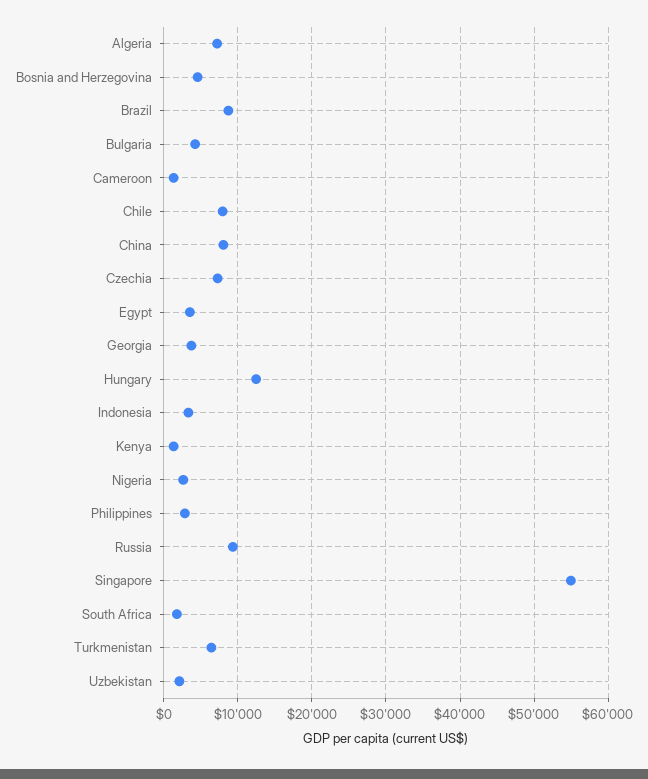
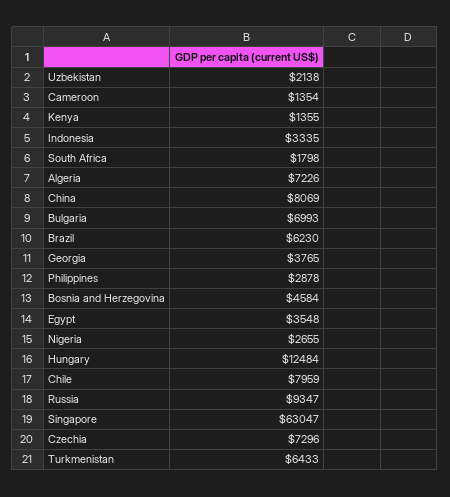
  {
    "Algeria": 7226,
    "Bosnia and Herzegovina": 4584,
-   "Brazil": 9000,
+   "Brazil": 6230,
-   "Bulgaria": 4000,
+   "Bulgaria": 6993,
    "Cameroon": 1354,
    "Chile": 7959,
    "China": 8069,
    "Czechia": 7296,
    "Egypt": 3548,
    "Georgia": 3765,
    "Hungary": 12484,
    "Indonesia": 3335,
    "Kenya": 1355,
    "Nigeria": 2655,
    "Philippines": 2878,
    "Russia": 9347,
-   "Singapore": 55000,
+   "Singapore": 63047,
    "South Africa": 1798,
    "Turkmenistan": 6433,
    "Uzbekistan": 2138
  }

